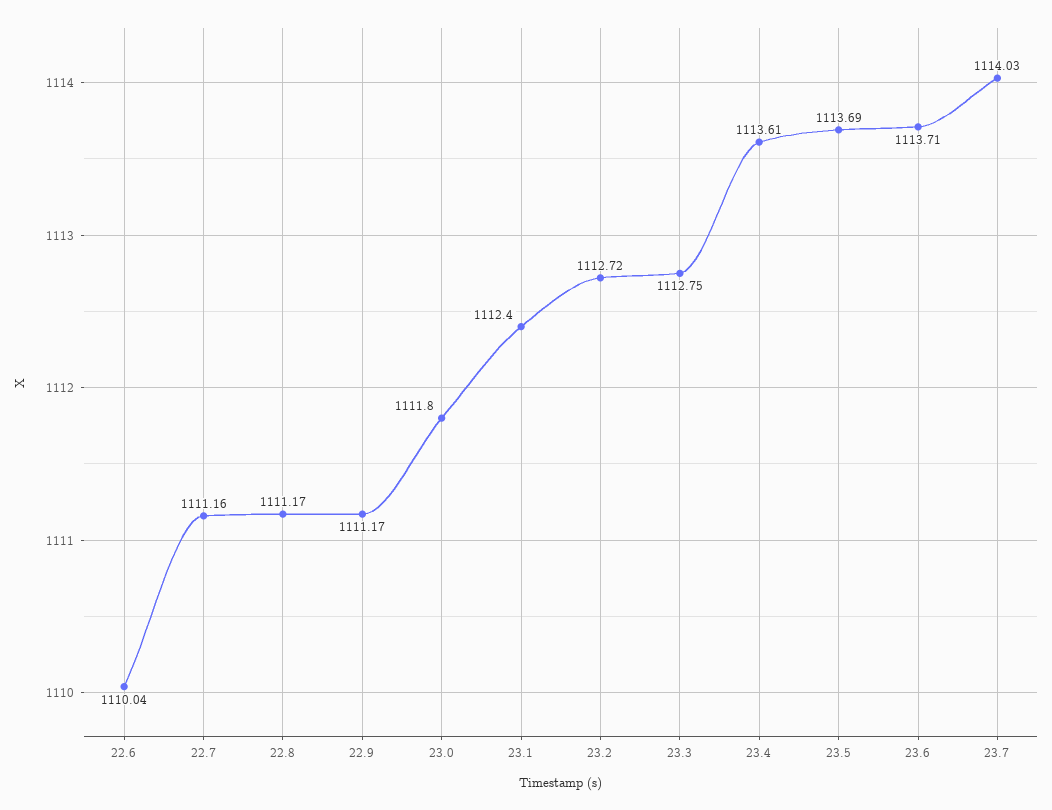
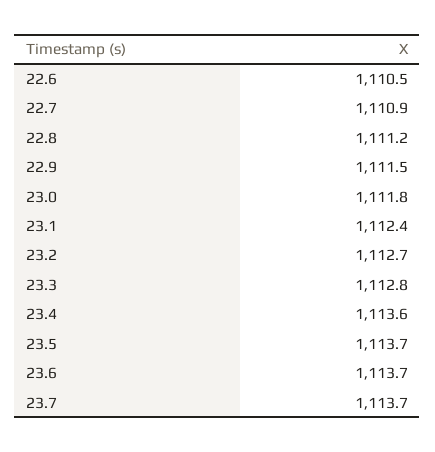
  {
-   "22.6": 1110.04,
+   "22.6": 1110.5,
-   "22.7": 1111.16,
+   "22.7": 1110.9,
    "22.8": 1111.17,
-   "22.9": 1111.17,
+   "22.9": 1111.5,
    "23.0": 1111.8,
    "23.1": 1112.4,
    "23.2": 1112.72,
    "23.3": 1112.75,
    "23.4": 1113.61,
    "23.5": 1113.69,
    "23.6": 1113.71,
-   "23.7": 1114.03
+   "23.7": 1113.7
  }

